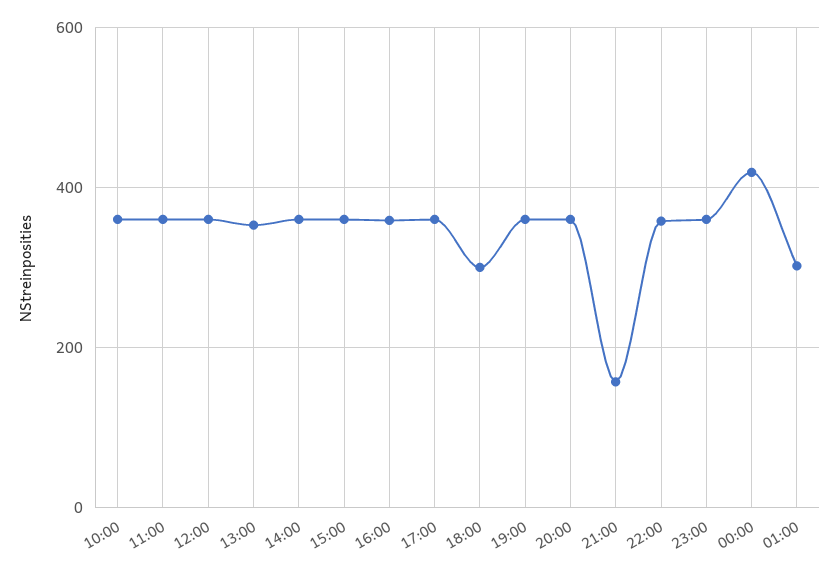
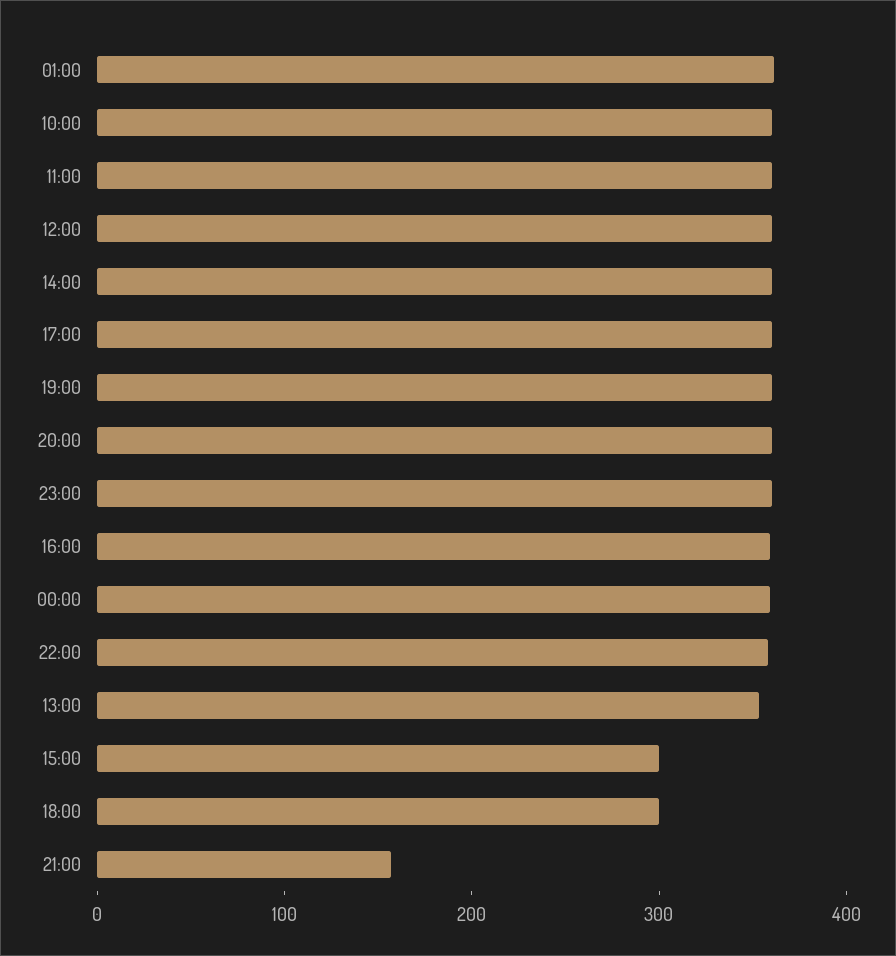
  {
    "10:00": 360,
    "11:00": 360,
    "12:00": 360,
    "13:00": 360,
    "14:00": 360,
-   "15:00": 360,
+   "15:00": 300,
    "16:00": 360,
    "17:00": 360,
    "18:00": 300,
    "19:00": 360,
    "20:00": 360,
    "21:00": 160,
    "22:00": 360,
    "23:00": 360,
-   "00:00": 420,
+   "00:00": 360,
-   "01:00": 300
+   "01:00": 360
  }

